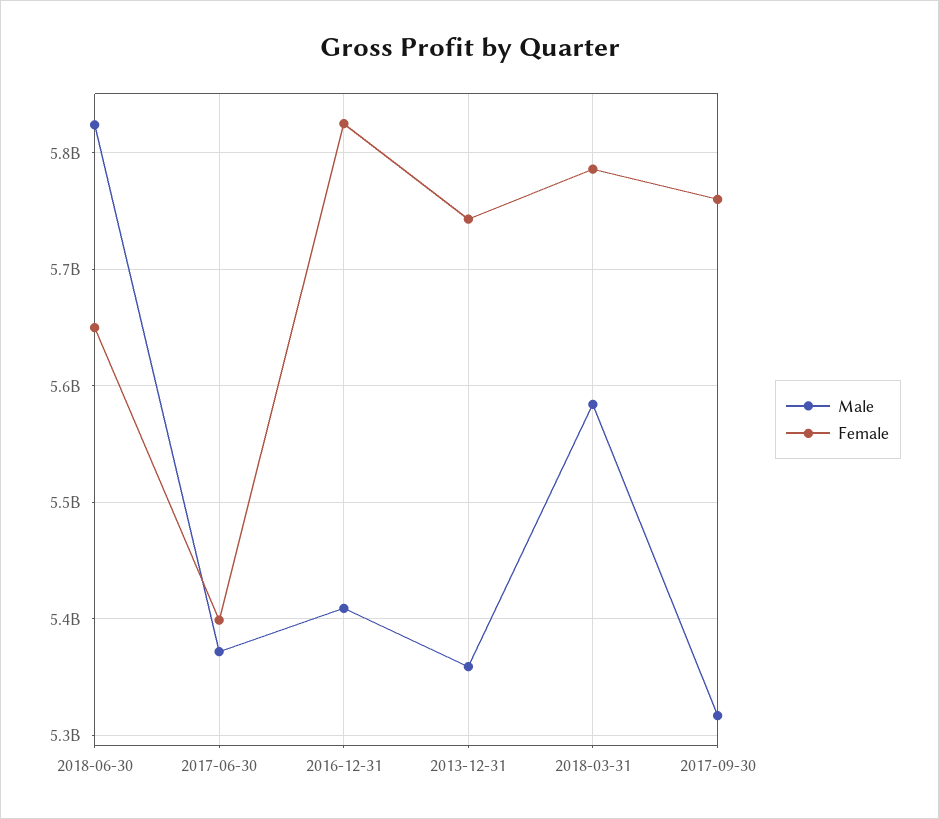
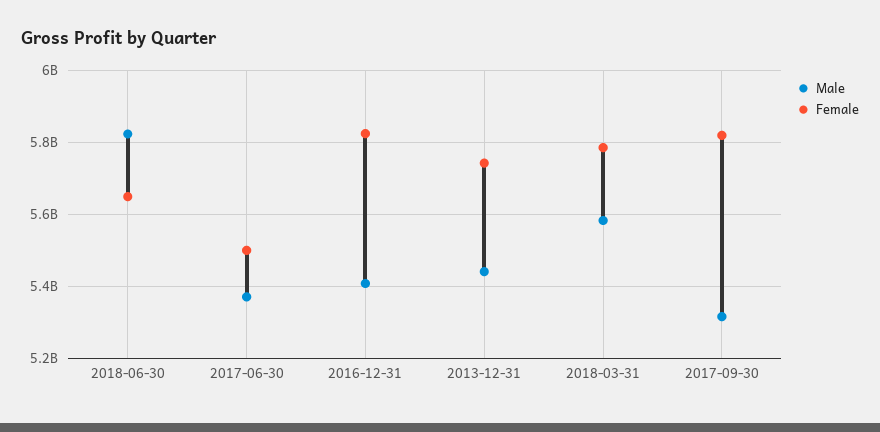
  {
    "Male": {
      "2018-06-30": 5820000000,
      "2017-06-30": 5370000000,
      "2016-12-31": 5410000000,
-     "2013-12-31": 5360000000,
+     "2013-12-31": 5440000000,
      "2018-03-31": 5580000000,
      "2017-09-30": 5320000000
    },
    "Female": {
      "2018-06-30": 5650000000,
-     "2017-06-30": 5400000000,
+     "2017-06-30": 5500000000,
      "2016-12-31": 5830000000,
      "2013-12-31": 5740000000,
      "2018-03-31": 5790000000,
-     "2017-09-30": 5760000000
+     "2017-09-30": 5820000000
    }
  }

